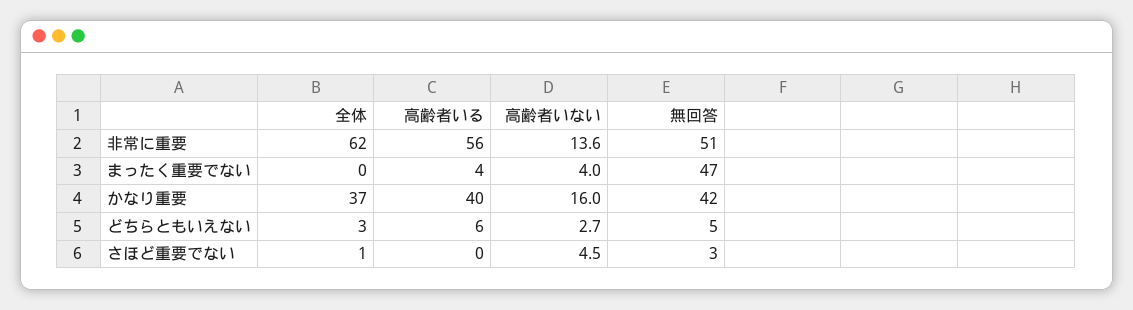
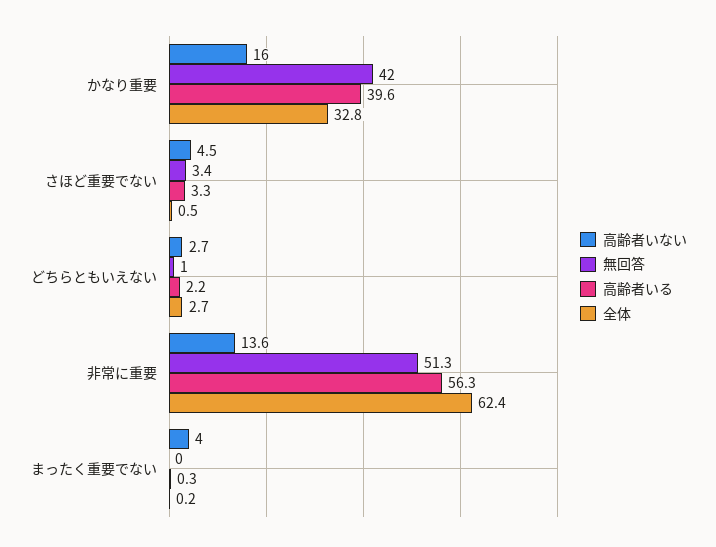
  {
    "全体": {
      "非常に重要": 62.4,
      "まったく重要でない": 0.2,
-     "かなり重要": 37,
+     "かなり重要": 32.8,
      "どちらともいえない": 2.7,
      "さほど重要でない": 0.5
    },
    "高齢者いる": {
      "非常に重要": 56.3,
-     "まったく重要でない": 4,
+     "まったく重要でない": 0.3,
      "かなり重要": 39.6,
-     "どちらともいえない": 6,
+     "どちらともいえない": 2.2,
-     "さほど重要でない": 0
+     "さほど重要でない": 3.3
    },
    "高齢者いない": {
      "非常に重要": 13.6,
      "まったく重要でない": 4,
      "かなり重要": 16,
      "どちらともいえない": 2.7,
      "さほど重要でない": 4.5
    },
    "無回答": {
      "非常に重要": 51.3,
-     "まったく重要でない": 47,
+     "まったく重要でない": 0,
      "かなり重要": 42,
-     "どちらともいえない": 5,
+     "どちらともいえない": 1,
      "さほど重要でない": 3.4
    }
  }

